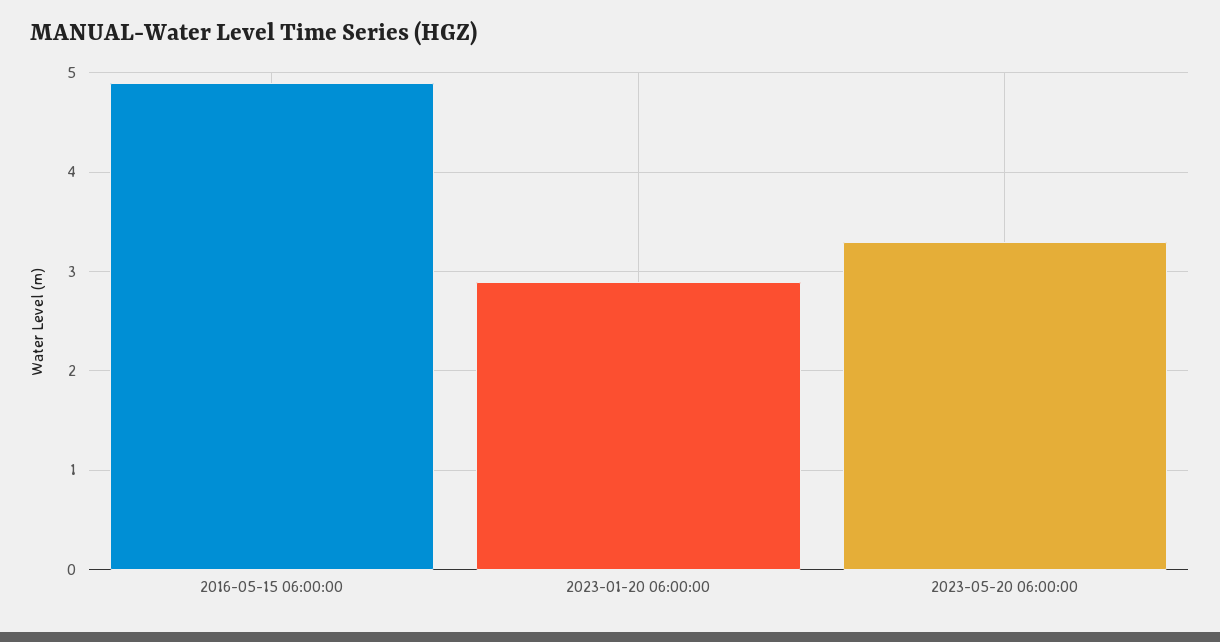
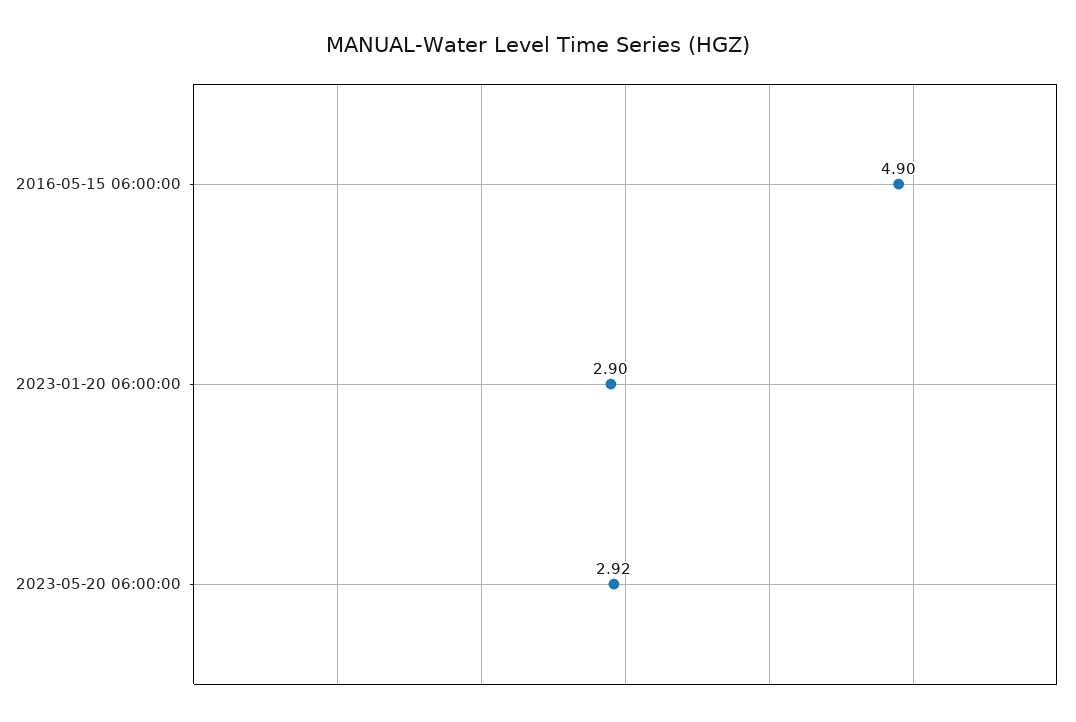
  {
    "2016-05-15 06:00:00": 4.9,
    "2023-01-20 06:00:00": 2.9,
-   "2023-05-20 06:00:00": 3.3
+   "2023-05-20 06:00:00": 2.92
  }

